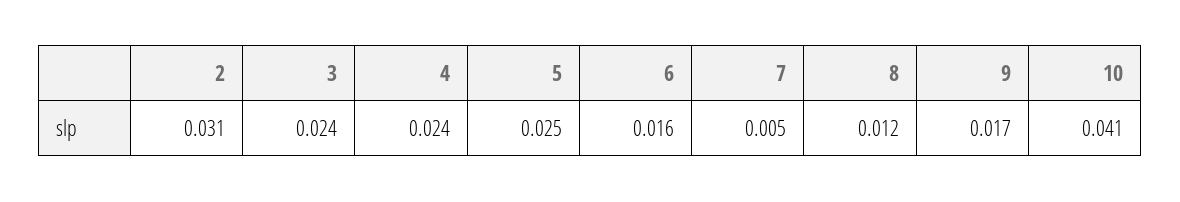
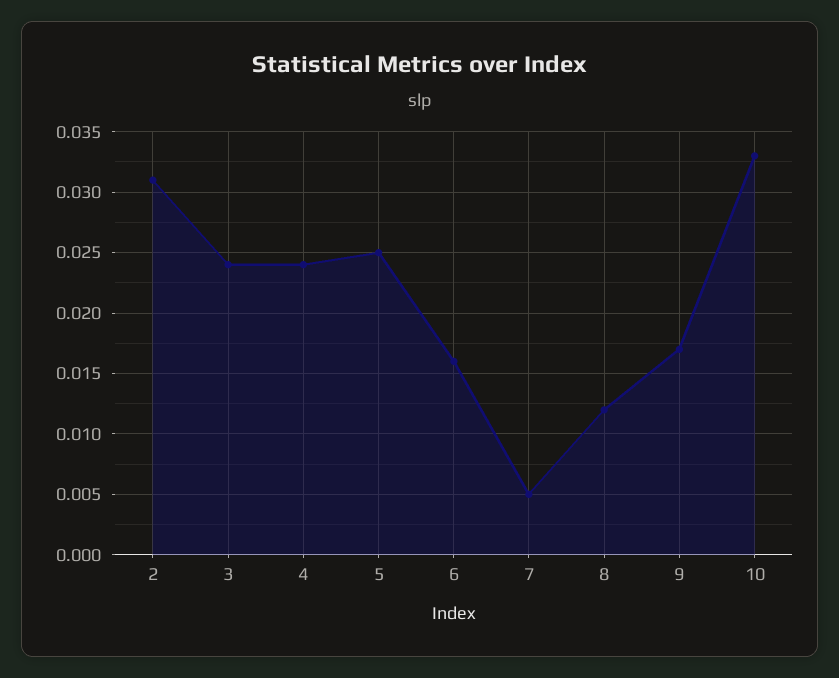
  {
    "2": 0.031,
    "3": 0.024,
    "4": 0.024,
    "5": 0.025,
    "6": 0.016,
    "7": 0.005,
    "8": 0.012,
    "9": 0.017,
-   "10": 0.041
+   "10": 0.033
  }

